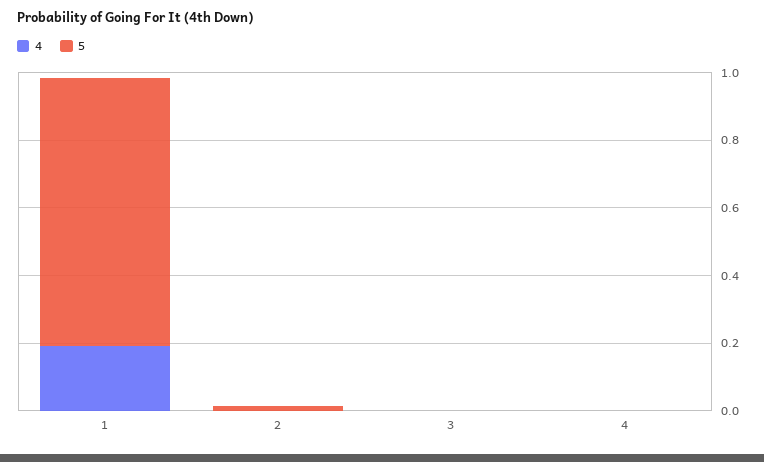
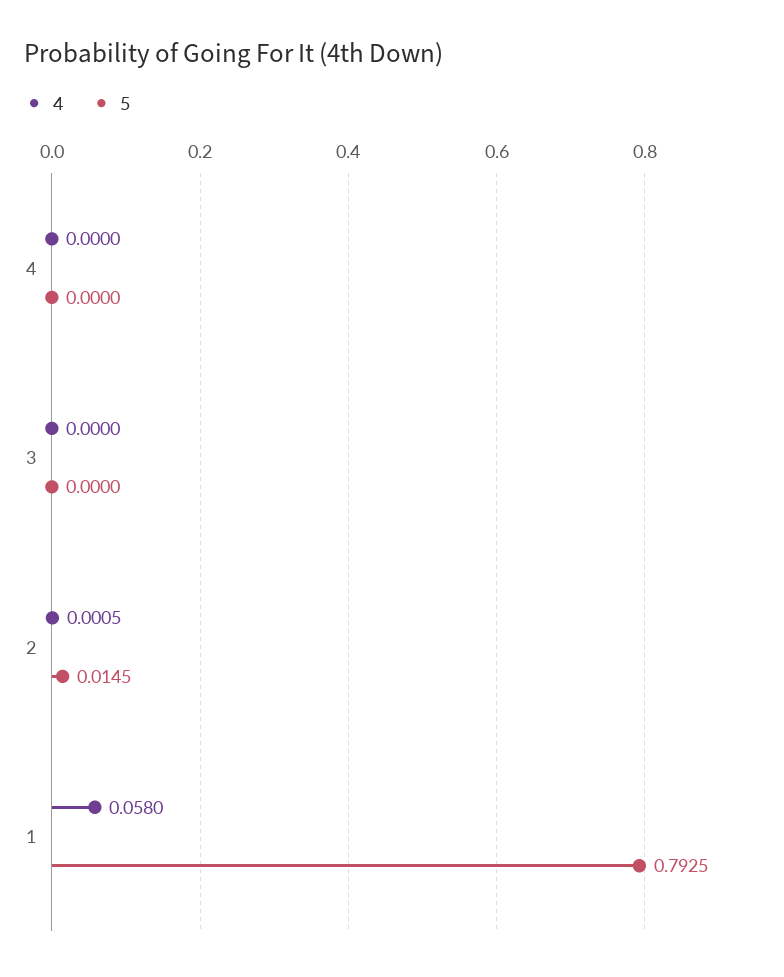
  {
    "4": {
-     "1": 0.2,
+     "1": 0.058,
      "2": 0.0005,
      "3": 0,
      "4": 0
    },
    "5": {
      "1": 0.7925,
      "2": 0.0145,
      "3": 0,
      "4": 0
    }
  }

